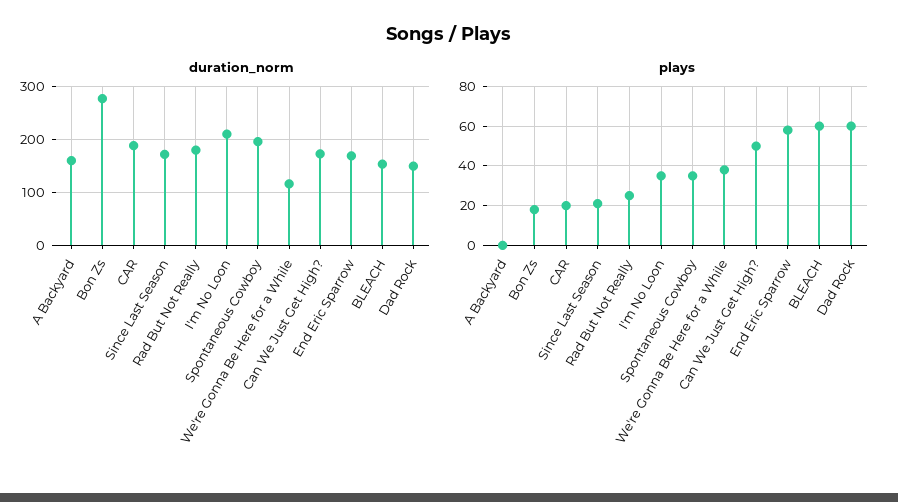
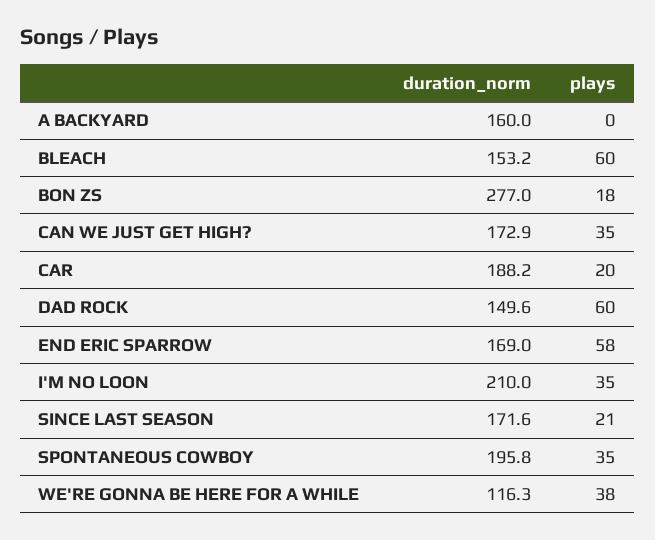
  {
    "duration_norm": {
      "A Backyard": 160,
      "Bon Zs": 277,
      "CAR": 188.2,
      "Since Last Season": 171.6,
-     "Rad But Not Really": 180,
      "I'm No Loon": 210,
      "Spontaneous Cowboy": 195.8,
      "We're Gonna Be Here for a While": 116.3,
      "Can We Just Get High?": 172.9,
      "End Eric Sparrow": 169,
      "BLEACH": 153.2,
      "Dad Rock": 149.6
    },
    "plays": {
      "A Backyard": 0,
      "Bon Zs": 18,
      "CAR": 20,
      "Since Last Season": 21,
-     "Rad But Not Really": 25,
      "I'm No Loon": 35,
      "Spontaneous Cowboy": 35,
      "We're Gonna Be Here for a While": 38,
-     "Can We Just Get High?": 50,
+     "Can We Just Get High?": 35,
      "End Eric Sparrow": 58,
      "BLEACH": 60,
      "Dad Rock": 60
    }
  }

